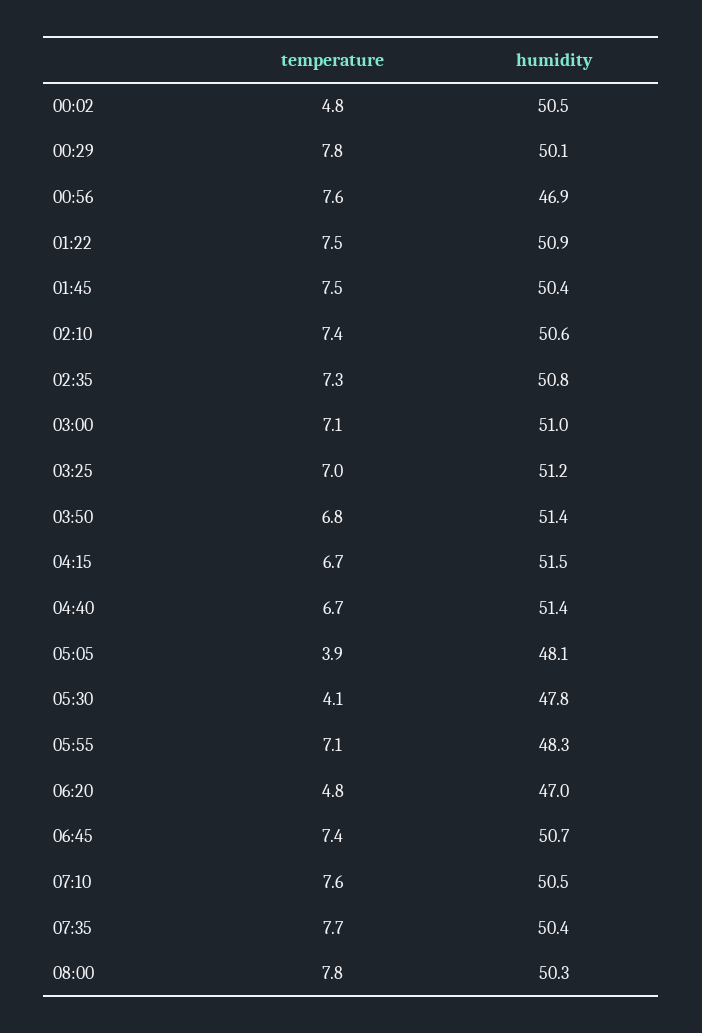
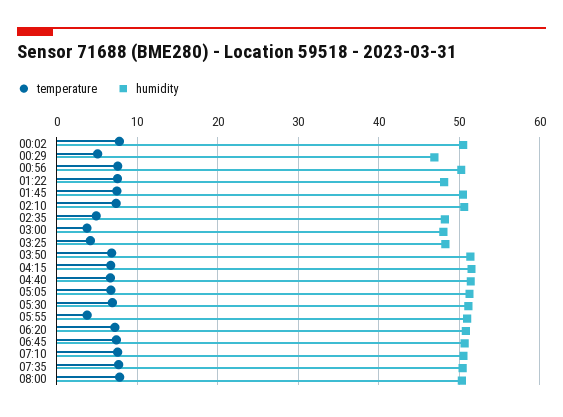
  {
    "temperature": {
-     "00:02": 4.8,
+     "00:02": 8,
-     "00:29": 7.8,
+     "00:29": 5,
      "00:56": 7.6,
      "01:22": 7.5,
      "01:45": 7.5,
      "02:10": 7.4,
-     "02:35": 7.3,
+     "02:35": 5,
-     "03:00": 7.1,
+     "03:00": 4,
-     "03:25": 7,
+     "03:25": 4,
      "03:50": 6.8,
      "04:15": 6.7,
      "04:40": 6.7,
-     "05:05": 3.9,
+     "05:05": 7,
-     "05:30": 4.1,
+     "05:30": 7,
-     "05:55": 7.1,
+     "05:55": 4,
-     "06:20": 4.8,
+     "06:20": 7,
      "06:45": 7.4,
      "07:10": 7.6,
      "07:35": 7.7,
      "08:00": 7.8
    },
    "humidity": {
      "00:02": 50.5,
-     "00:29": 50.1,
+     "00:29": 47,
-     "00:56": 46.9,
+     "00:56": 50,
-     "01:22": 50.9,
+     "01:22": 48,
      "01:45": 50.4,
      "02:10": 50.6,
-     "02:35": 50.8,
+     "02:35": 48,
-     "03:00": 51,
+     "03:00": 48,
-     "03:25": 51.2,
+     "03:25": 48,
      "03:50": 51.4,
      "04:15": 51.5,
      "04:40": 51.4,
-     "05:05": 48.1,
+     "05:05": 51,
-     "05:30": 47.8,
+     "05:30": 51,
-     "05:55": 48.3,
+     "05:55": 51,
-     "06:20": 47,
+     "06:20": 51,
      "06:45": 50.7,
      "07:10": 50.5,
      "07:35": 50.4,
      "08:00": 50.3
    }
  }

